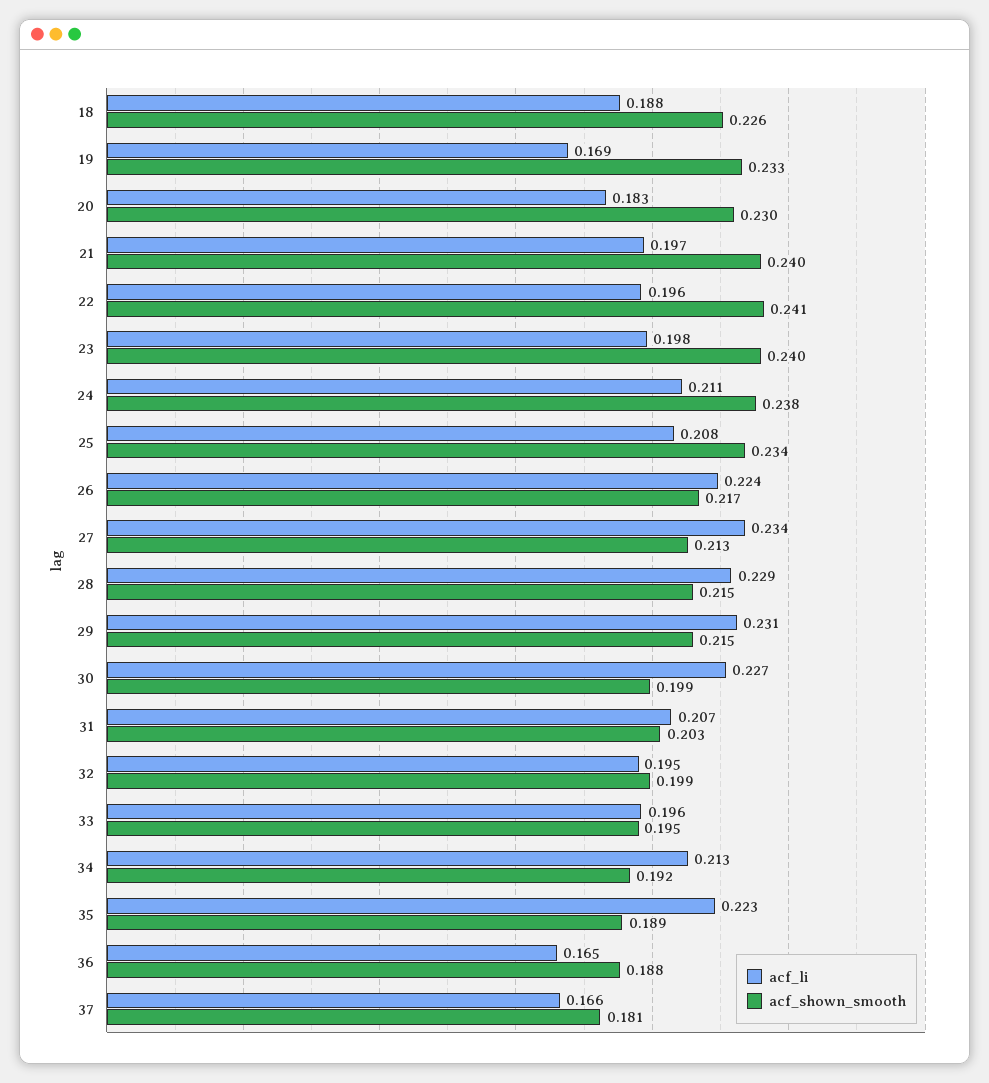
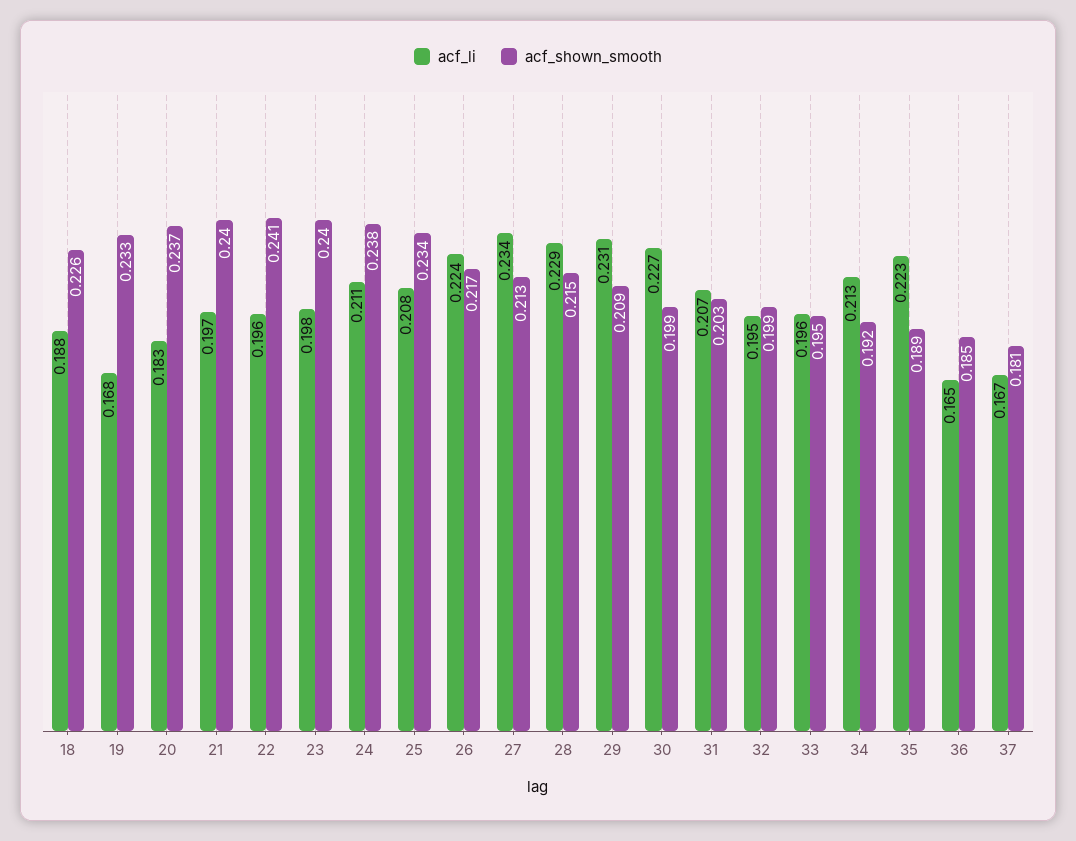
  {
    "acf_li": {
      "18": 0.188,
-     "19": 0.169,
+     "19": 0.168,
      "20": 0.183,
      "21": 0.197,
      "22": 0.196,
      "23": 0.198,
      "24": 0.211,
      "25": 0.208,
      "26": 0.224,
      "27": 0.234,
      "28": 0.229,
      "29": 0.231,
      "30": 0.227,
      "31": 0.207,
      "32": 0.195,
      "33": 0.196,
      "34": 0.213,
      "35": 0.223,
      "36": 0.165,
-     "37": 0.166
+     "37": 0.167
    },
    "acf_shown_smooth": {
      "18": 0.226,
      "19": 0.233,
-     "20": 0.23,
+     "20": 0.237,
      "21": 0.24,
      "22": 0.241,
      "23": 0.24,
      "24": 0.238,
      "25": 0.234,
      "26": 0.217,
      "27": 0.213,
      "28": 0.215,
-     "29": 0.215,
+     "29": 0.209,
      "30": 0.199,
      "31": 0.203,
      "32": 0.199,
      "33": 0.195,
      "34": 0.192,
      "35": 0.189,
-     "36": 0.188,
+     "36": 0.185,
      "37": 0.181
    }
  }

